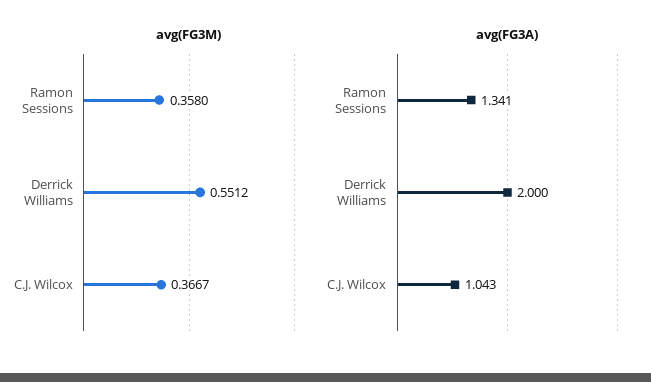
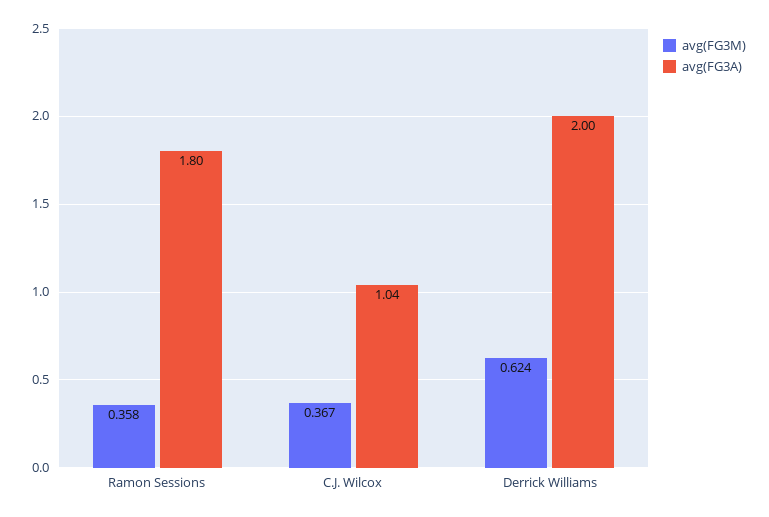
  {
    "avg(FG3M)": {
      "Ramon Sessions": 0.358,
-     "Derrick Williams": 0.5512,
+     "Derrick Williams": 0.624,
      "C.J. Wilcox": 0.3667
    },
    "avg(FG3A)": {
-     "Ramon Sessions": 1.341,
+     "Ramon Sessions": 1.8,
      "Derrick Williams": 2,
      "C.J. Wilcox": 1.043
    }
  }

